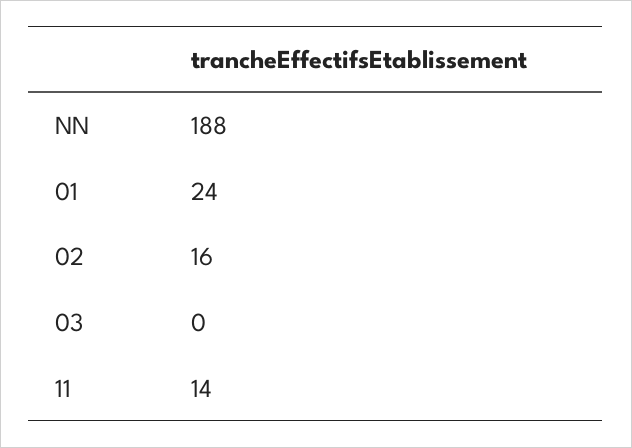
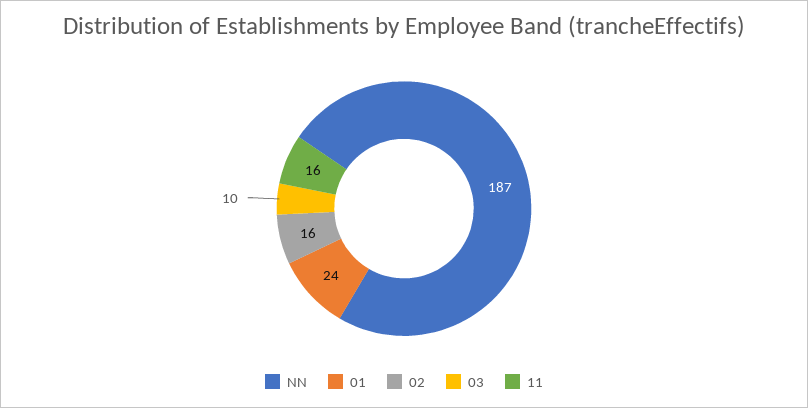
  {
-   "NN": 188,
+   "NN": 187,
    "01": 24,
    "02": 16,
-   "03": 0,
+   "03": 10,
-   "11": 14
+   "11": 16
  }

